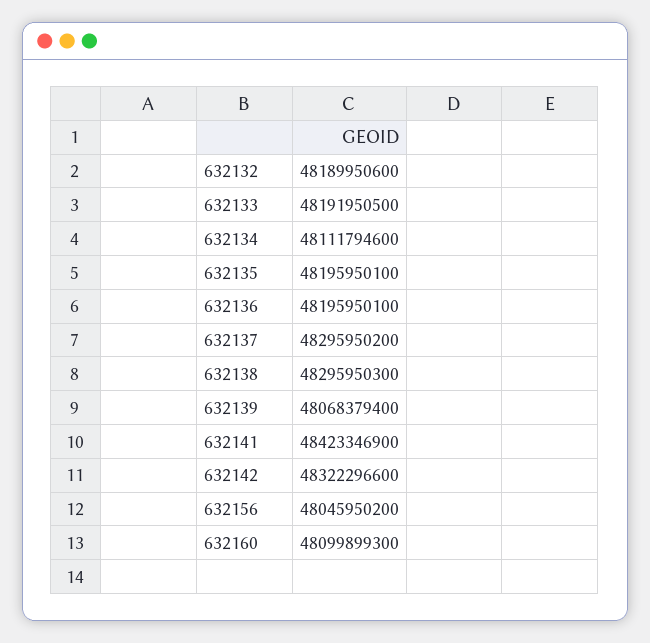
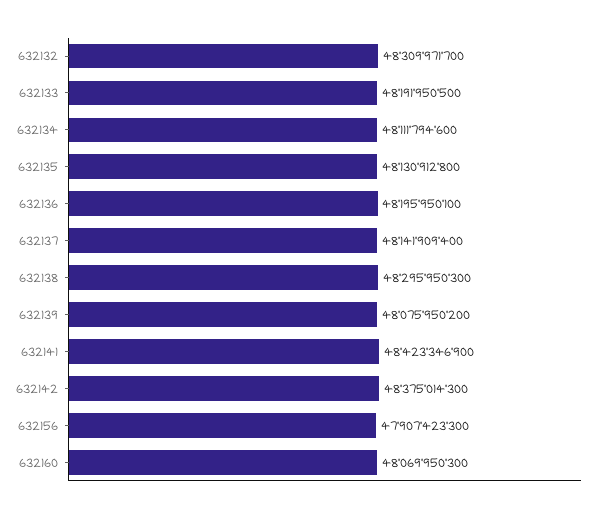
  {
-   "632132": 48189950600,
+   "632132": 48309971700,
    "632133": 48191950500,
    "632134": 48111794600,
-   "632135": 48195950100,
+   "632135": 48130912800,
    "632136": 48195950100,
-   "632137": 48295950200,
+   "632137": 48141909400,
    "632138": 48295950300,
-   "632139": 48068379400,
+   "632139": 48075950200,
    "632141": 48423346900,
-   "632142": 48322296600,
+   "632142": 48375014300,
-   "632156": 48045950200,
+   "632156": 47907423300,
-   "632160": 48099899300
+   "632160": 48069950300
  }

